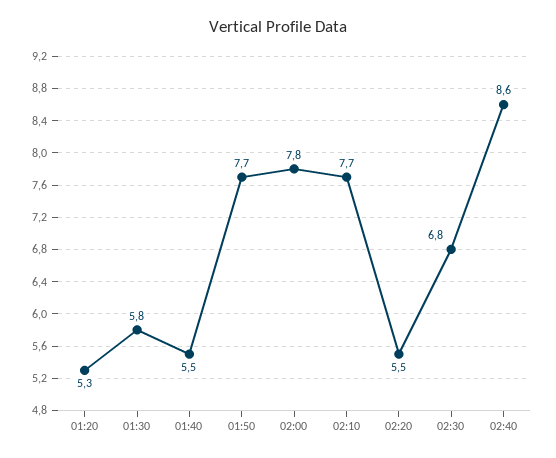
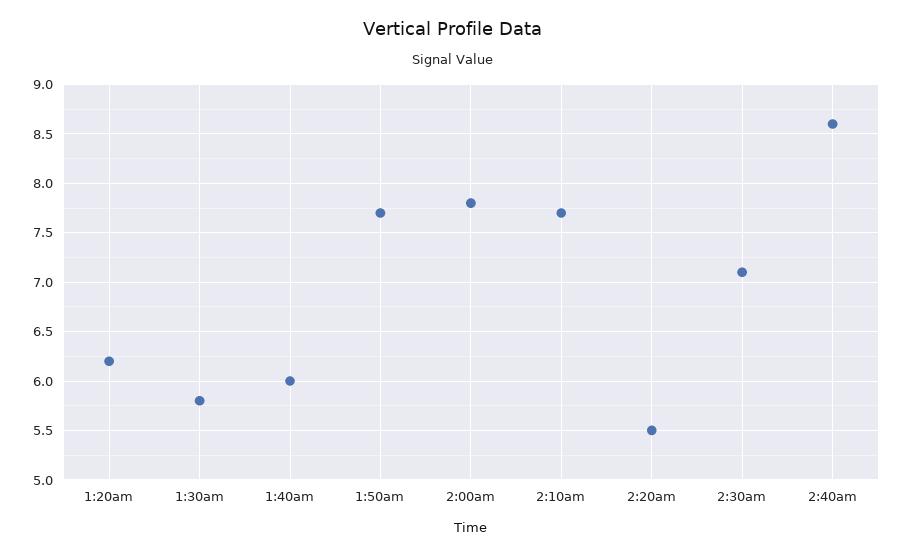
  {
-   "01:20": 5.3,
+   "01:20": 6.2,
    "01:30": 5.8,
-   "01:40": 5.5,
+   "01:40": 6,
    "01:50": 7.7,
    "02:00": 7.8,
    "02:10": 7.7,
    "02:20": 5.5,
-   "02:30": 6.8,
+   "02:30": 7.1,
    "02:40": 8.6
  }

